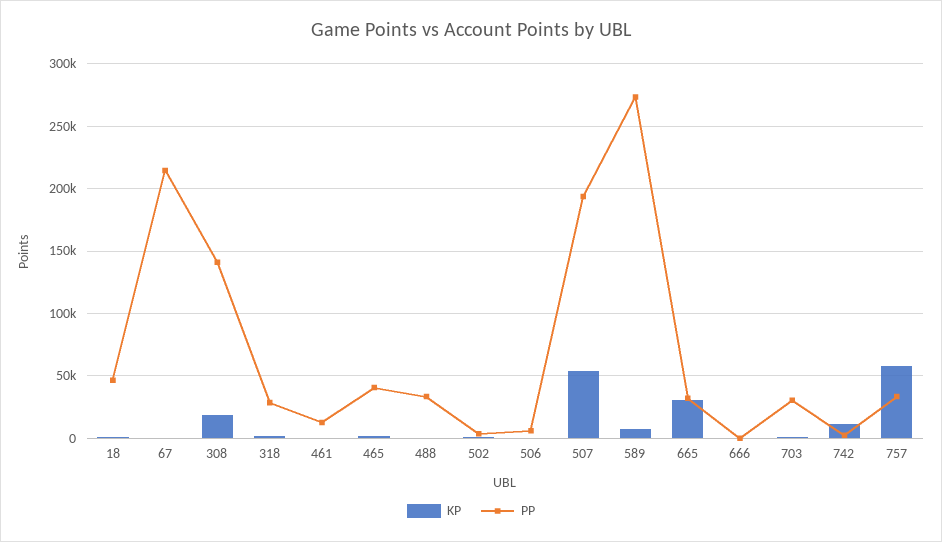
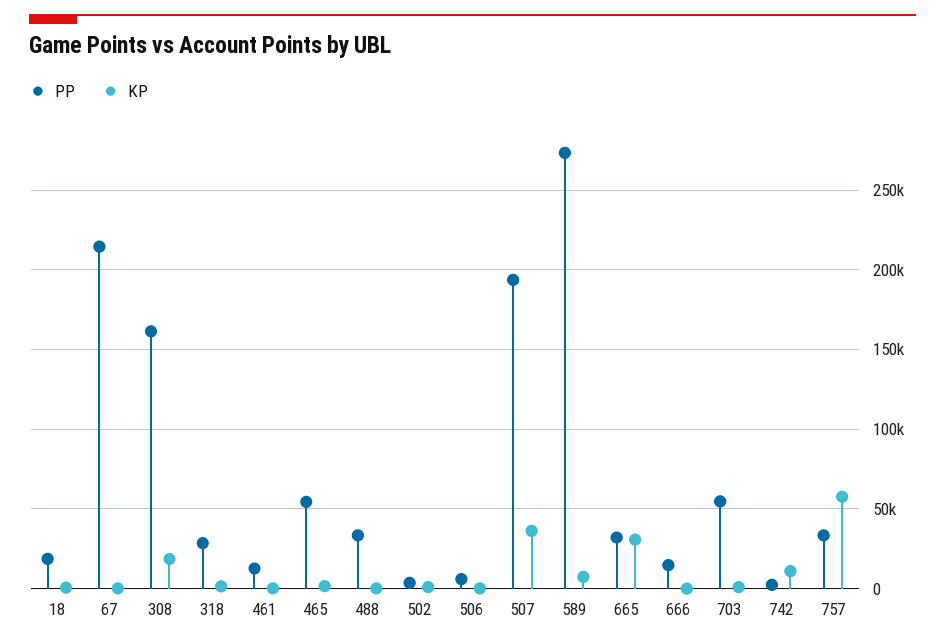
  {
    "KP": {
      "18": 0,
      "67": 0,
      "308": 20000,
      "318": 0,
      "461": 0,
      "465": 0,
      "488": 0,
      "502": 0,
      "506": 0,
-     "507": 55000,
+     "507": 35000,
      "589": 5000,
      "665": 30000,
      "666": 0,
      "703": 0,
      "742": 10000,
      "757": 60000
    },
    "PP": {
-     "18": 45000,
+     "18": 20000,
      "67": 215000,
-     "308": 140000,
+     "308": 160000,
      "318": 30000,
      "461": 15000,
-     "465": 40000,
+     "465": 55000,
      "488": 35000,
      "502": 5000,
      "506": 5000,
      "507": 195000,
      "589": 275000,
      "665": 30000,
-     "666": 0,
+     "666": 15000,
-     "703": 30000,
+     "703": 55000,
      "742": 0,
      "757": 35000
    }
  }

